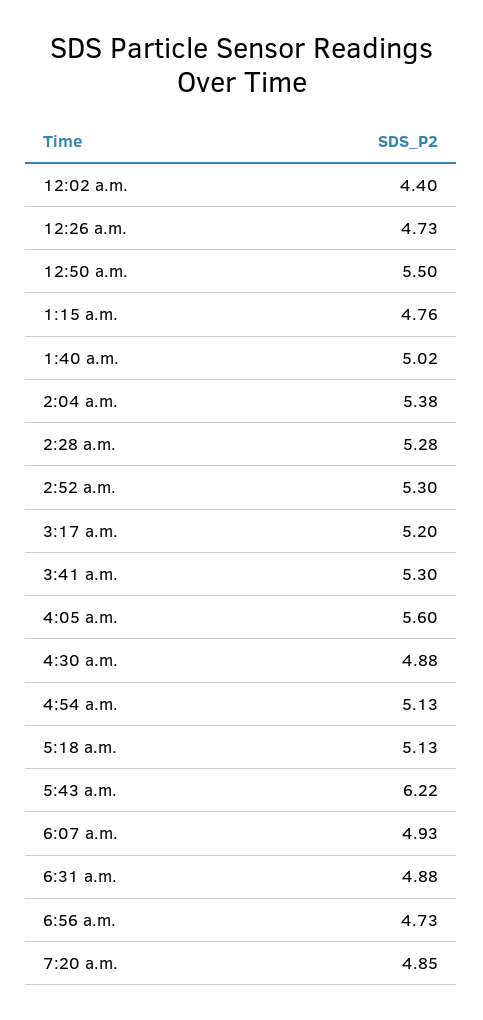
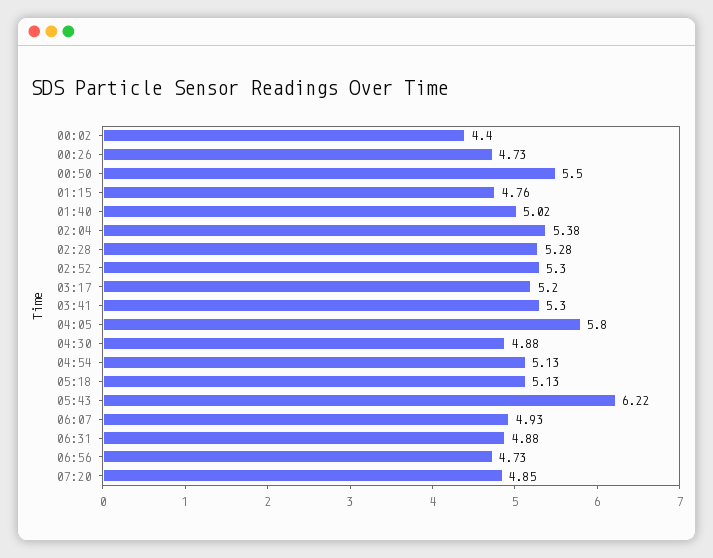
  {
    "12:02 a.m.": 4.4,
    "12:26 a.m.": 4.73,
    "12:50 a.m.": 5.5,
    "1:15 a.m.": 4.76,
    "1:40 a.m.": 5.02,
    "2:04 a.m.": 5.38,
    "2:28 a.m.": 5.28,
    "2:52 a.m.": 5.3,
    "3:17 a.m.": 5.2,
    "3:41 a.m.": 5.3,
-   "4:05 a.m.": 5.6,
+   "4:05 a.m.": 5.8,
    "4:30 a.m.": 4.88,
    "4:54 a.m.": 5.13,
    "5:18 a.m.": 5.13,
    "5:43 a.m.": 6.22,
    "6:07 a.m.": 4.93,
    "6:31 a.m.": 4.88,
    "6:56 a.m.": 4.73,
    "7:20 a.m.": 4.85
  }

